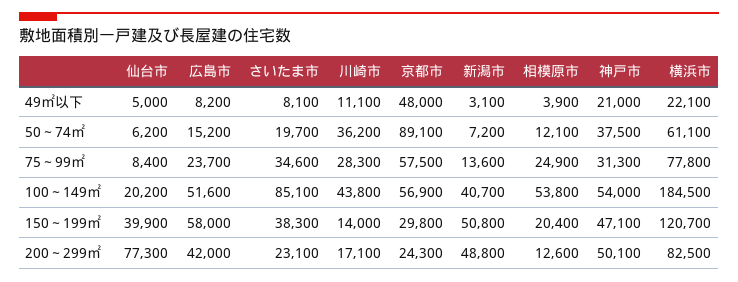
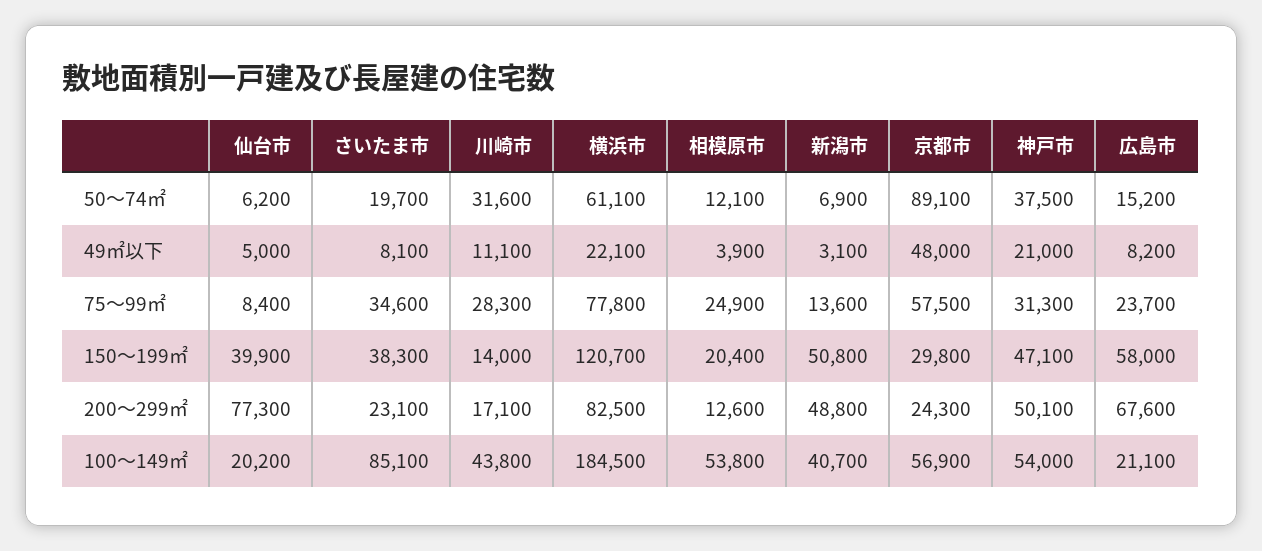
  {
    "仙台市": {
      "49㎡以下": 5000,
      "50～74㎡": 6200,
      "75～99㎡": 8400,
      "100～149㎡": 20200,
      "150～199㎡": 39900,
      "200～299㎡": 77300
    },
    "広島市": {
      "49㎡以下": 8200,
      "50～74㎡": 15200,
      "75～99㎡": 23700,
-     "100～149㎡": 51600,
+     "100～149㎡": 21100,
      "150～199㎡": 58000,
-     "200～299㎡": 42000
+     "200～299㎡": 67600
    },
    "さいたま市": {
      "49㎡以下": 8100,
      "50～74㎡": 19700,
      "75～99㎡": 34600,
      "100～149㎡": 85100,
      "150～199㎡": 38300,
      "200～299㎡": 23100
    },
    "川崎市": {
      "49㎡以下": 11100,
-     "50～74㎡": 36200,
+     "50～74㎡": 31600,
      "75～99㎡": 28300,
      "100～149㎡": 43800,
      "150～199㎡": 14000,
      "200～299㎡": 17100
    },
    "京都市": {
      "49㎡以下": 48000,
      "50～74㎡": 89100,
      "75～99㎡": 57500,
      "100～149㎡": 56900,
      "150～199㎡": 29800,
      "200～299㎡": 24300
    },
    "新潟市": {
      "49㎡以下": 3100,
-     "50～74㎡": 7200,
+     "50～74㎡": 6900,
      "75～99㎡": 13600,
      "100～149㎡": 40700,
      "150～199㎡": 50800,
      "200～299㎡": 48800
    },
    "相模原市": {
      "49㎡以下": 3900,
      "50～74㎡": 12100,
      "75～99㎡": 24900,
      "100～149㎡": 53800,
      "150～199㎡": 20400,
      "200～299㎡": 12600
    },
    "神戸市": {
      "49㎡以下": 21000,
      "50～74㎡": 37500,
      "75～99㎡": 31300,
      "100～149㎡": 54000,
      "150～199㎡": 47100,
      "200～299㎡": 50100
    },
    "横浜市": {
      "49㎡以下": 22100,
      "50～74㎡": 61100,
      "75～99㎡": 77800,
      "100～149㎡": 184500,
      "150～199㎡": 120700,
      "200～299㎡": 82500
    }
  }

